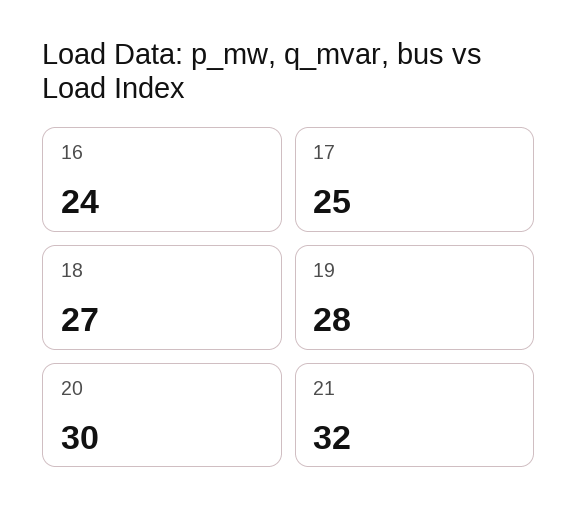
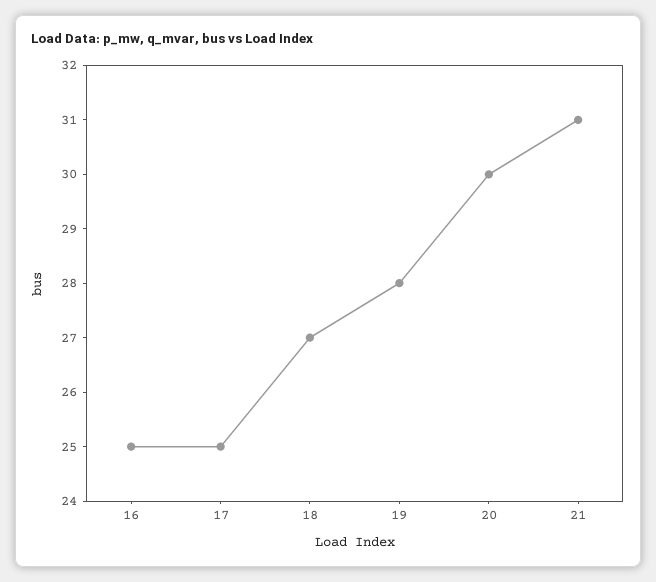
  {
-   "16": 24,
+   "16": 25,
    "17": 25,
    "18": 27,
    "19": 28,
    "20": 30,
-   "21": 32
+   "21": 31
  }

